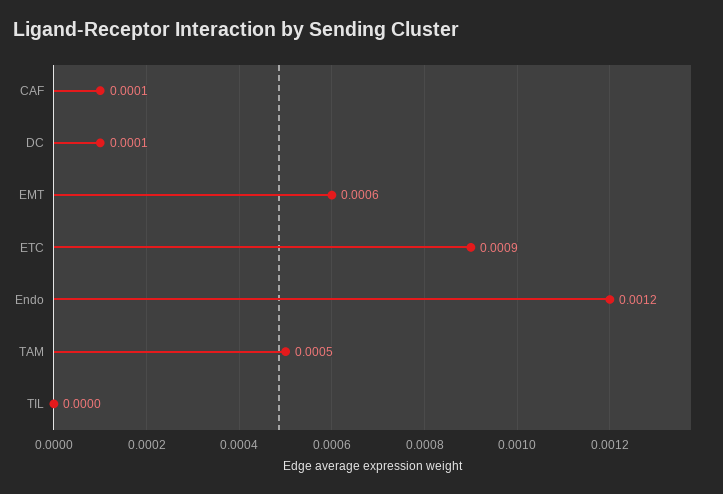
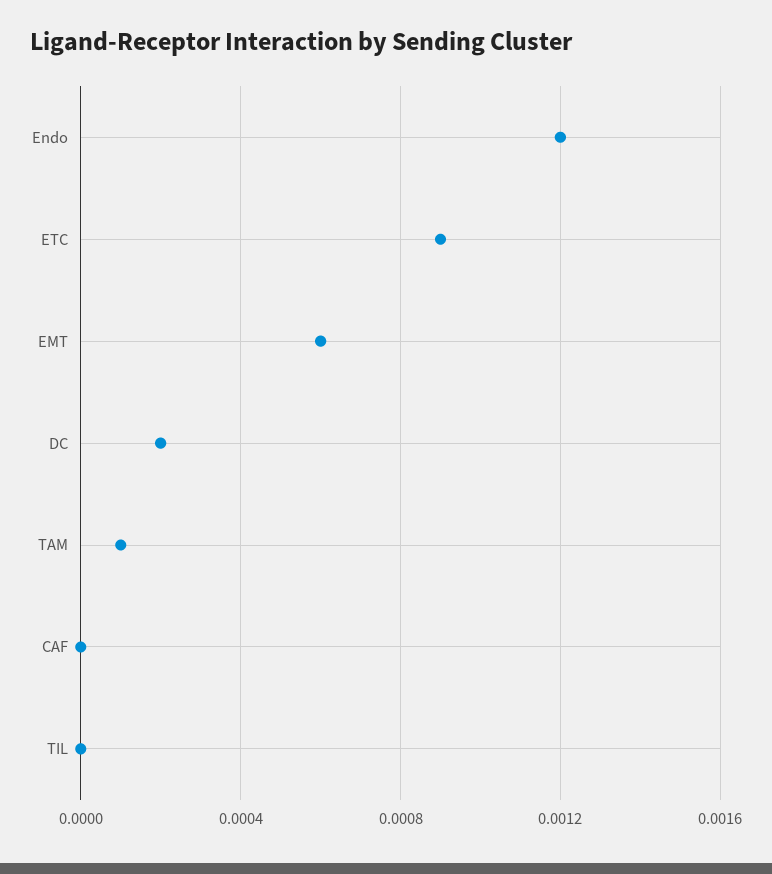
  {
-   "CAF": 0.0001,
+   "CAF": 0,
-   "DC": 0.0001,
+   "DC": 0.0002,
    "EMT": 0.0006,
    "ETC": 0.0009,
    "Endo": 0.0012,
-   "TAM": 0.0005,
+   "TAM": 0.0001,
    "TIL": 0
  }

